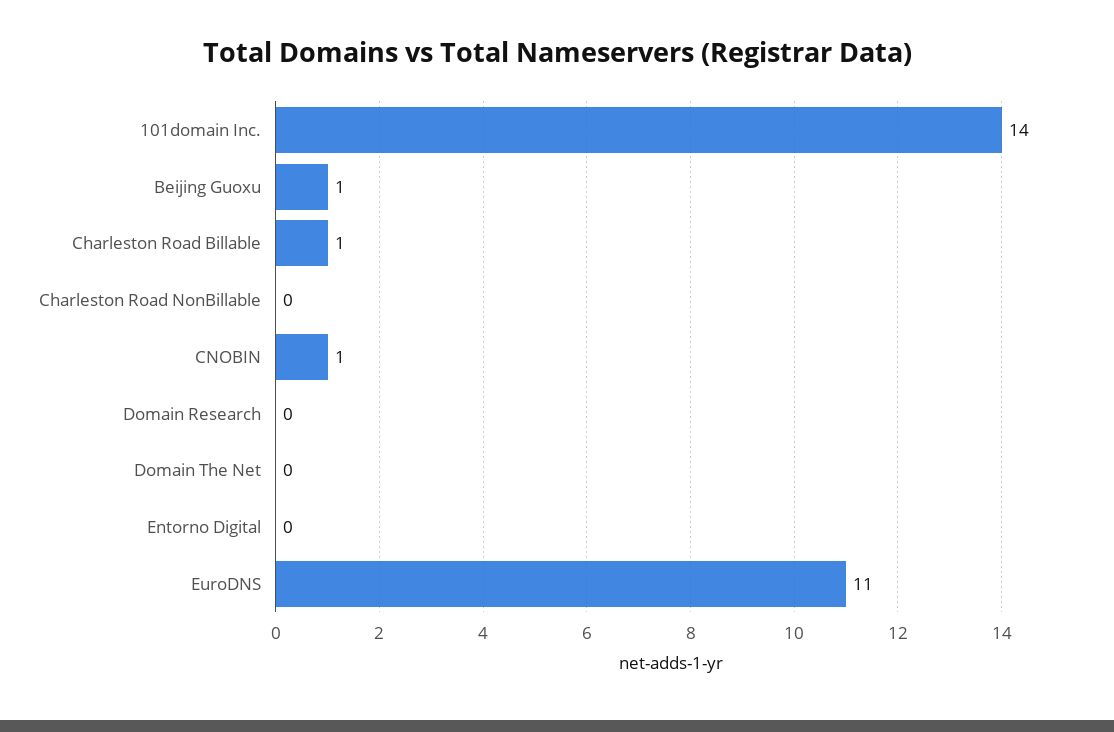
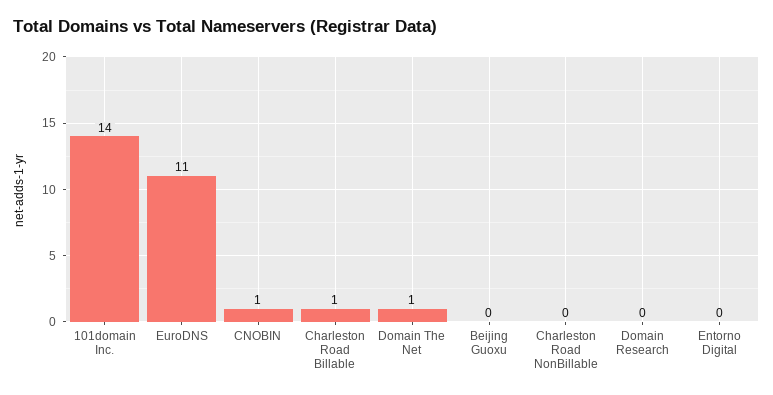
  {
    "101domain Inc.": 14,
-   "Beijing Guoxu": 1,
+   "Beijing Guoxu": 0,
    "Charleston Road Billable": 1,
    "Charleston Road NonBillable": 0,
    "CNOBIN": 1,
    "Domain Research": 0,
-   "Domain The Net": 0,
+   "Domain The Net": 1,
    "Entorno Digital": 0,
    "EuroDNS": 11
  }

